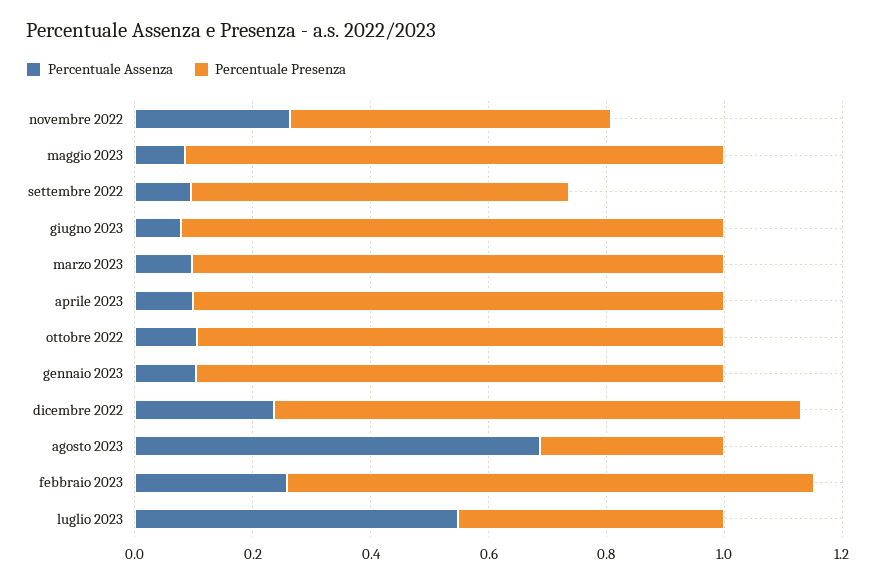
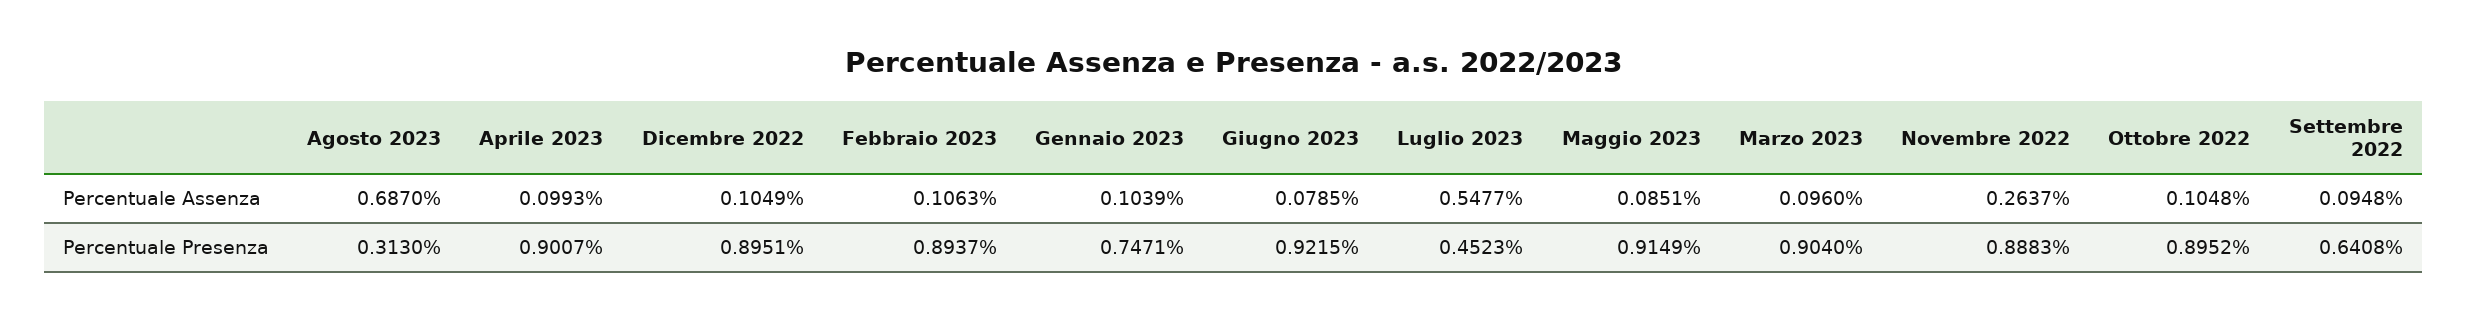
  {
    "Percentuale Assenza": {
      "novembre 2022": 0.2637,
      "maggio 2023": 0.0851,
      "settembre 2022": 0.0948,
      "giugno 2023": 0.0785,
      "marzo 2023": 0.096,
      "aprile 2023": 0.0993,
      "ottobre 2022": 0.1048,
      "gennaio 2023": 0.1039,
-     "dicembre 2022": 0.25,
+     "dicembre 2022": 0.1049,
      "agosto 2023": 0.687,
-     "febbraio 2023": 0.25,
+     "febbraio 2023": 0.1063,
      "luglio 2023": 0.5477
    },
    "Percentuale Presenza": {
-     "novembre 2022": 0.55,
+     "novembre 2022": 0.8883,
      "maggio 2023": 0.9149,
      "settembre 2022": 0.6408,
      "giugno 2023": 0.9215,
      "marzo 2023": 0.904,
      "aprile 2023": 0.9007,
      "ottobre 2022": 0.8952,
-     "gennaio 2023": 0.9,
+     "gennaio 2023": 0.7471,
      "dicembre 2022": 0.8951,
      "agosto 2023": 0.313,
      "febbraio 2023": 0.8937,
      "luglio 2023": 0.4523
    }
  }

